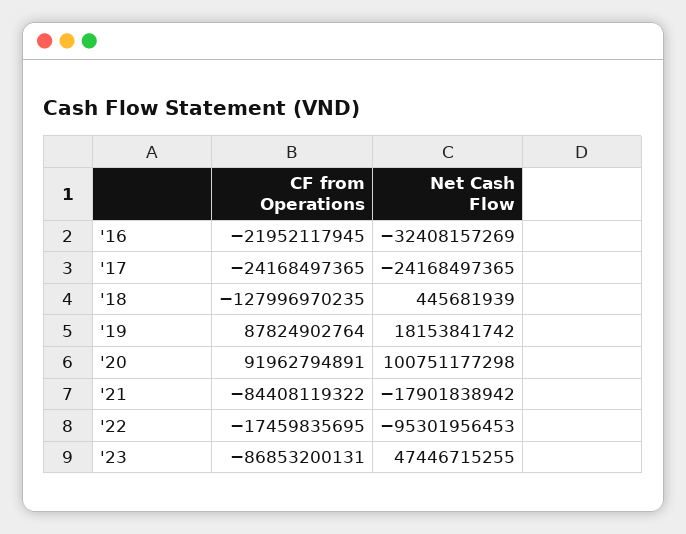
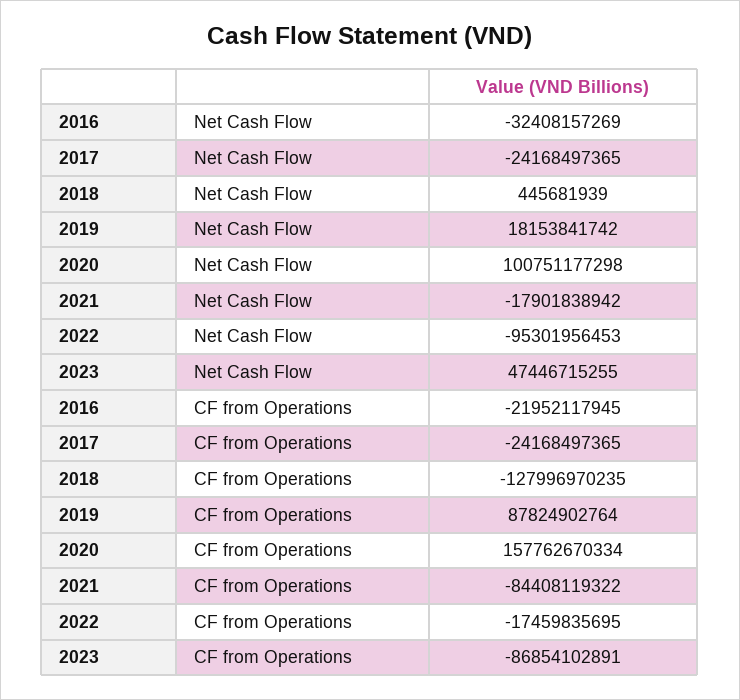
  {
    "CF from Operations": {
      "'16": -21952117945,
      "'17": -24168497365,
      "'18": -127996970235,
      "'19": 87824902764,
-     "'20": 91962794891,
+     "'20": 157762670334,
      "'21": -84408119322,
      "'22": -17459835695,
-     "'23": -86853200131
+     "'23": -86854102891
    },
    "Net Cash Flow": {
      "'16": -32408157269,
      "'17": -24168497365,
      "'18": 445681939,
      "'19": 18153841742,
      "'20": 100751177298,
      "'21": -17901838942,
      "'22": -95301956453,
      "'23": 47446715255
    }
  }

